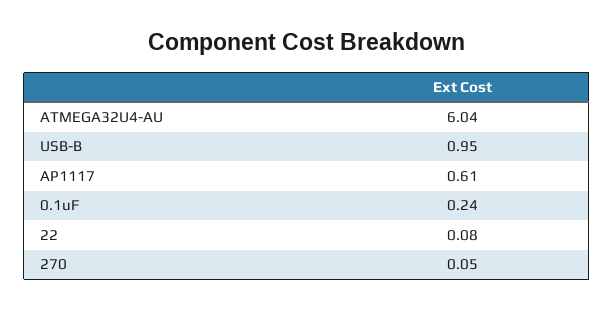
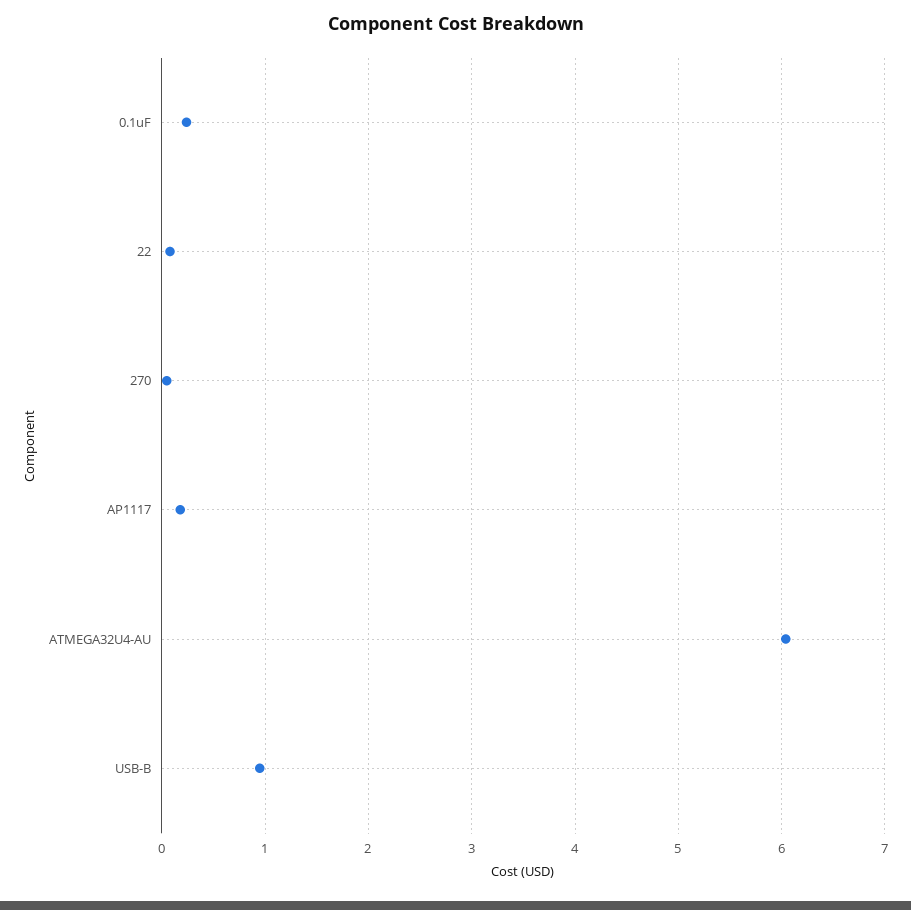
  {
    "ATMEGA32U4-AU": 6.04,
    "USB-B": 0.95,
-   "AP1117": 0.61,
+   "AP1117": 0.2,
    "0.1uF": 0.24,
    "22": 0.08,
    "270": 0.05
  }

